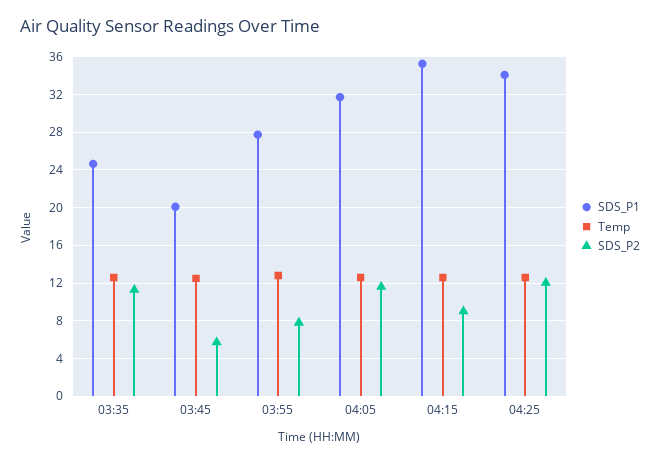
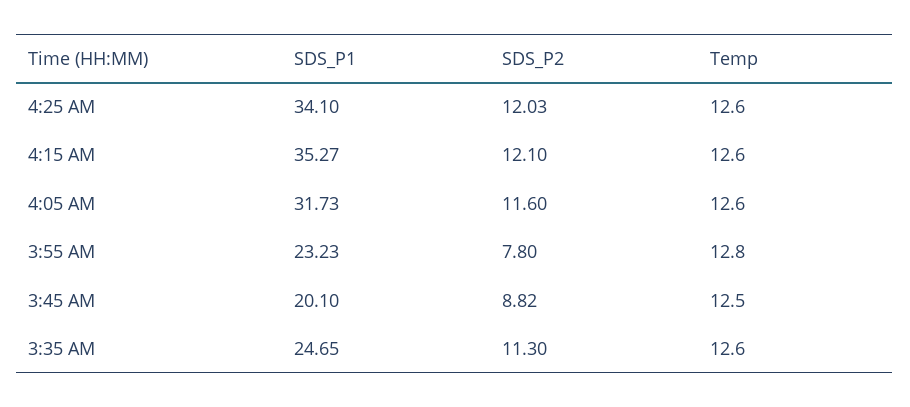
  {
    "SDS_P1": {
      "03:35": 24.65,
      "03:45": 20.1,
-     "03:55": 28,
+     "03:55": 23.23,
      "04:05": 31.73,
      "04:15": 35.27,
      "04:25": 34.1
    },
    "Temp": {
      "03:35": 12.6,
      "03:45": 12.5,
      "03:55": 12.8,
      "04:05": 12.6,
      "04:15": 12.6,
      "04:25": 12.6
    },
    "SDS_P2": {
      "03:35": 11.3,
-     "03:45": 6,
+     "03:45": 8.82,
      "03:55": 7.8,
      "04:05": 11.6,
-     "04:15": 9,
+     "04:15": 12.1,
      "04:25": 12.03
    }
  }

